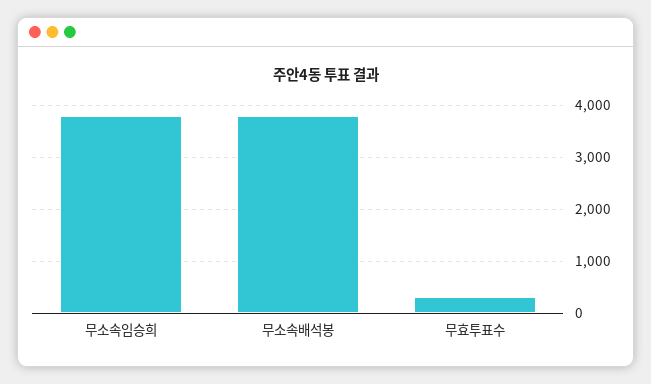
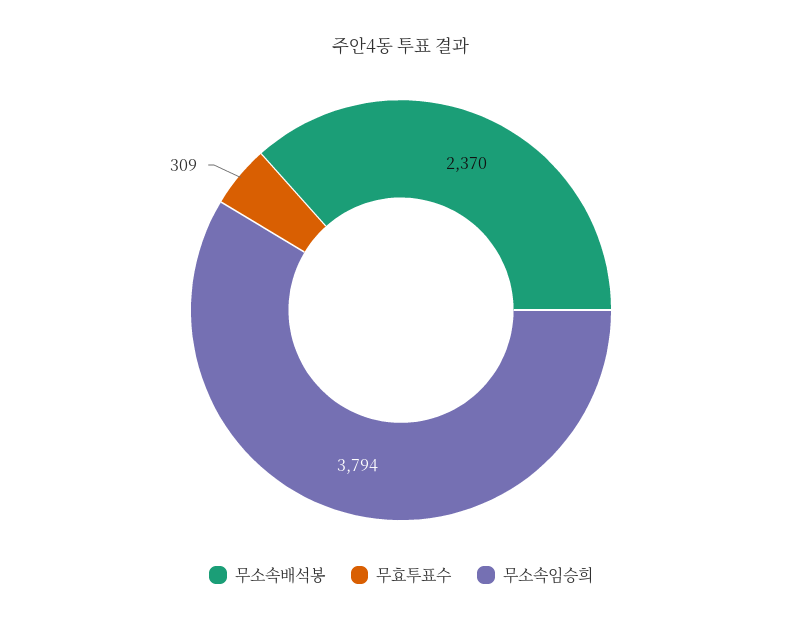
  {
    "무소속임승희": 3794,
-   "무소속배석봉": 3800,
+   "무소속배석봉": 2370,
    "무효투표수": 309
  }

